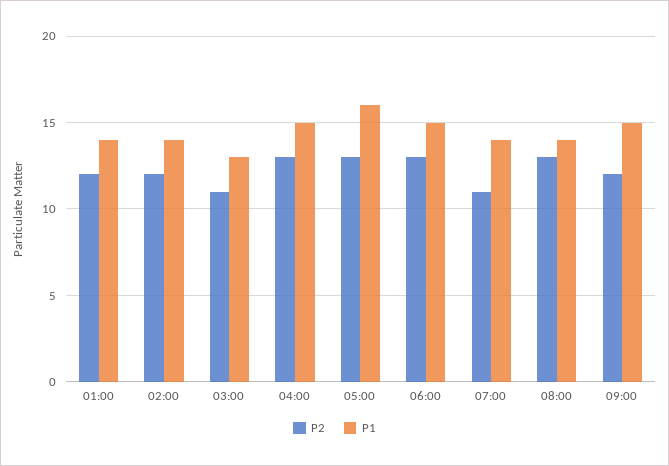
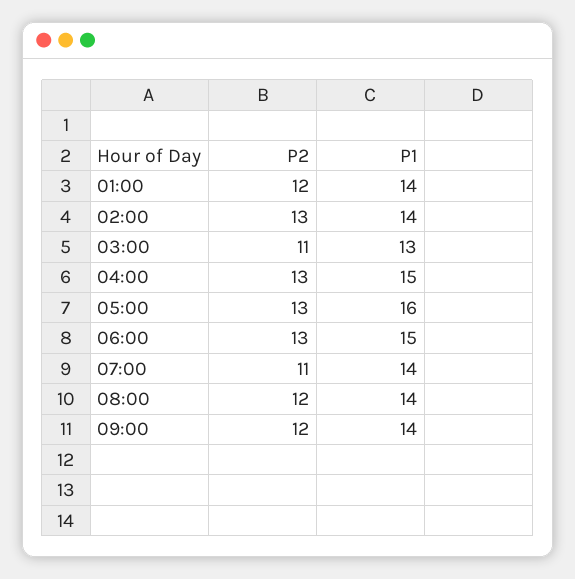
  {
    "P2": {
      "01:00": 12,
-     "02:00": 12,
+     "02:00": 13,
      "03:00": 11,
      "04:00": 13,
      "05:00": 13,
      "06:00": 13,
      "07:00": 11,
-     "08:00": 13,
+     "08:00": 12,
      "09:00": 12
    },
    "P1": {
      "01:00": 14,
      "02:00": 14,
      "03:00": 13,
      "04:00": 15,
      "05:00": 16,
      "06:00": 15,
      "07:00": 14,
      "08:00": 14,
-     "09:00": 15
+     "09:00": 14
    }
  }

